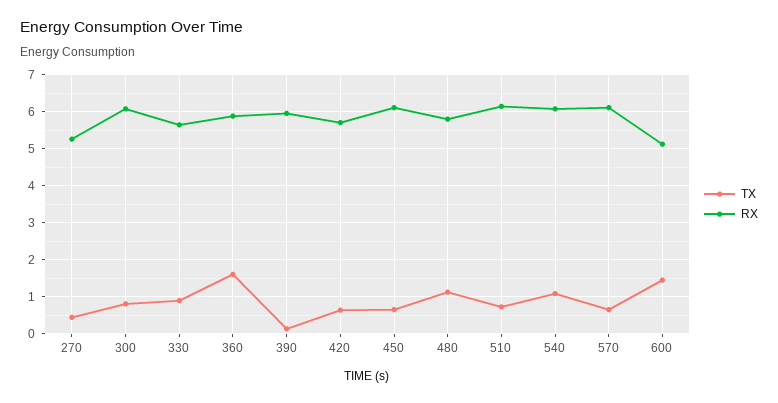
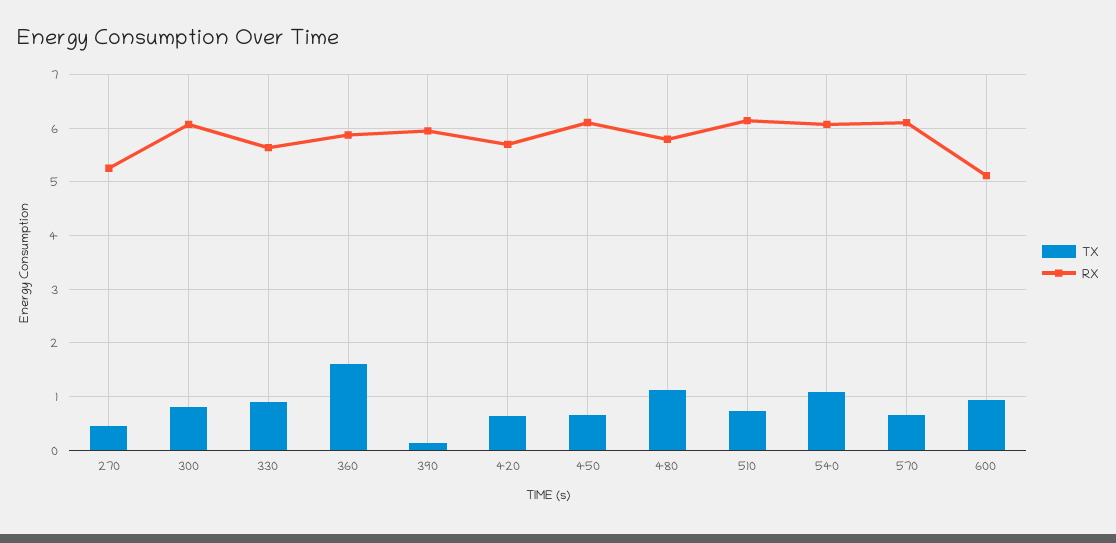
  {
    "TX": {
      "270": 0.4,
      "300": 0.8,
      "330": 0.8,
      "360": 1.6,
      "390": 0.2,
      "420": 0.6,
      "450": 0.6,
      "480": 1.2,
      "510": 0.8,
      "540": 1,
      "570": 0.6,
-     "600": 1.4
+     "600": 1
    },
    "RX": {
      "270": 5.2,
      "300": 6,
      "330": 5.6,
      "360": 5.8,
      "390": 6,
      "420": 5.8,
      "450": 6.2,
      "480": 5.8,
      "510": 6.2,
      "540": 6,
      "570": 6.2,
      "600": 5.2
    }
  }

